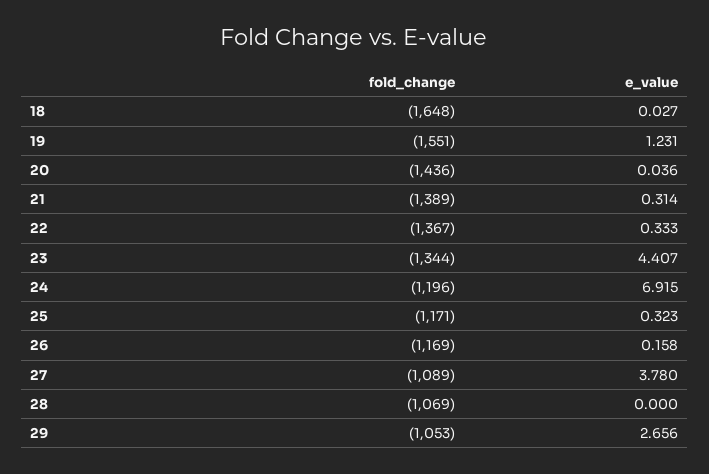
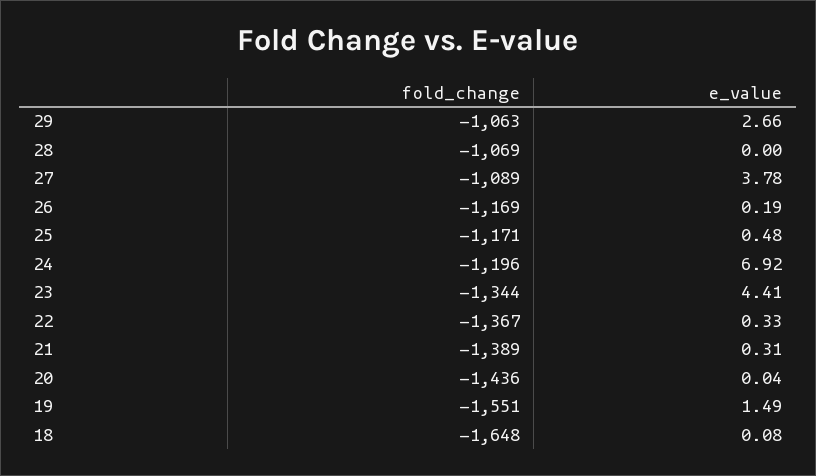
  {
    "fold_change": {
      "18": -1648,
      "19": -1551,
      "20": -1436,
      "21": -1389,
      "22": -1367,
      "23": -1344,
      "24": -1196,
      "25": -1171,
      "26": -1169,
      "27": -1089,
      "28": -1069,
-     "29": -1053
+     "29": -1063
    },
    "e_value": {
-     "18": 0.027,
+     "18": 0.08,
-     "19": 1.231,
+     "19": 1.49,
      "20": 0.036,
      "21": 0.314,
      "22": 0.333,
      "23": 4.407,
      "24": 6.915,
-     "25": 0.323,
+     "25": 0.48,
-     "26": 0.158,
+     "26": 0.19,
      "27": 3.78,
      "28": 0,
      "29": 2.656
    }
  }

